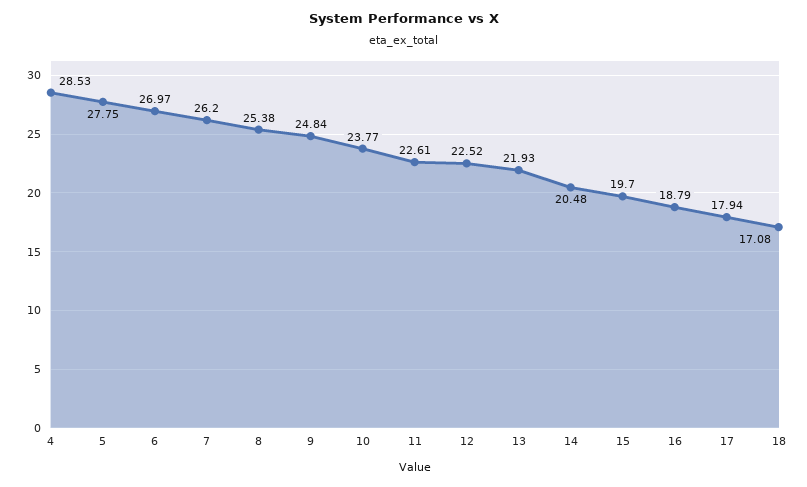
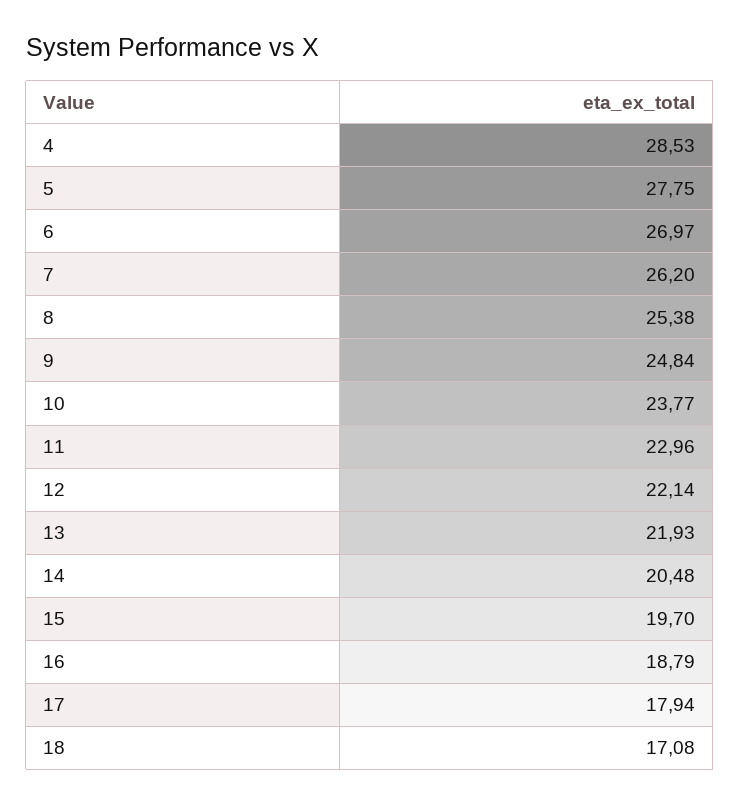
  {
    "4": 28.53,
    "5": 27.75,
    "6": 26.97,
    "7": 26.2,
    "8": 25.38,
    "9": 24.84,
    "10": 23.77,
-   "11": 22.61,
+   "11": 22.96,
-   "12": 22.52,
+   "12": 22.14,
    "13": 21.93,
    "14": 20.48,
    "15": 19.7,
    "16": 18.79,
    "17": 17.94,
    "18": 17.08
  }

